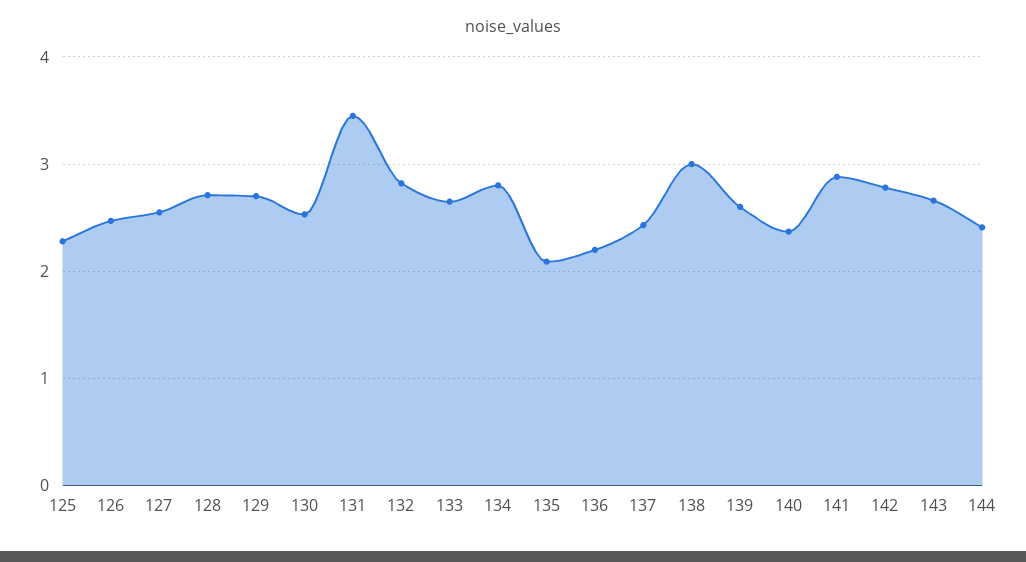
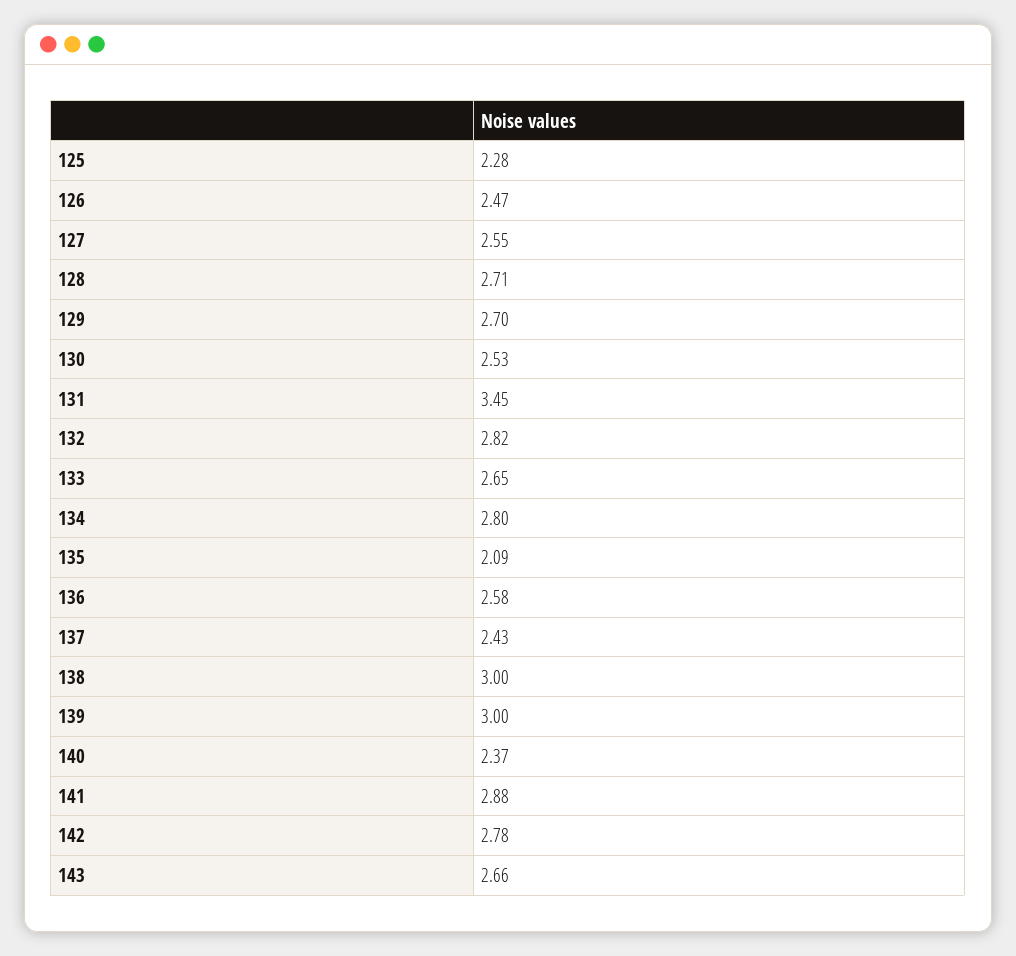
  {
    "125": 2.28,
    "126": 2.47,
    "127": 2.55,
    "128": 2.71,
    "129": 2.7,
    "130": 2.53,
    "131": 3.45,
    "132": 2.82,
    "133": 2.65,
    "134": 2.8,
    "135": 2.09,
-   "136": 2.2,
+   "136": 2.58,
    "137": 2.43,
    "138": 3,
-   "139": 2.6,
+   "139": 3,
    "140": 2.37,
    "141": 2.88,
    "142": 2.78,
-   "143": 2.66,
+   "143": 2.66
-   "144": 2.4
  }

